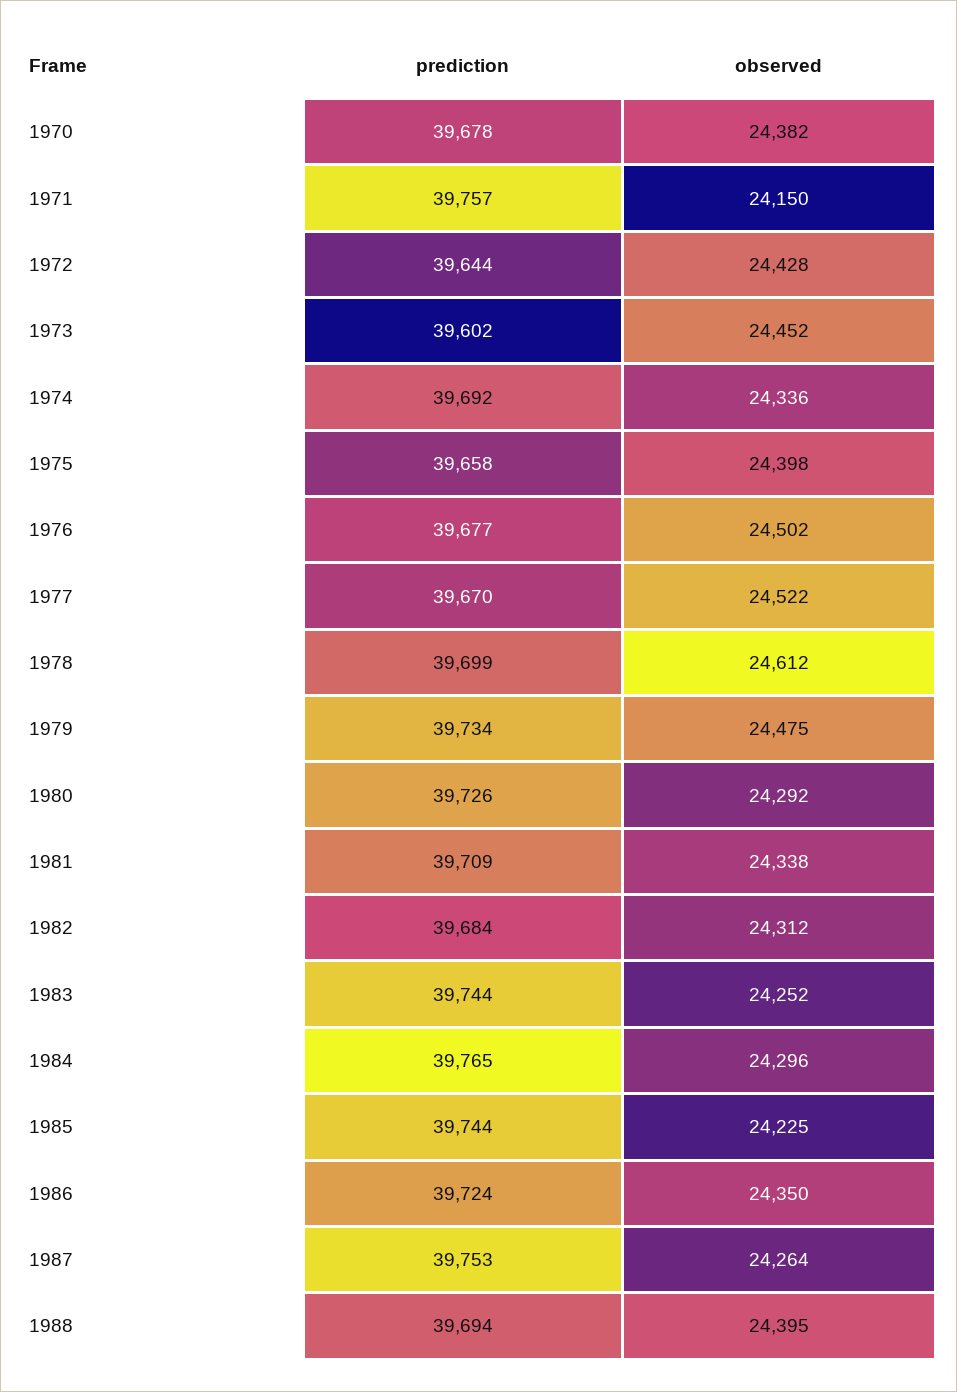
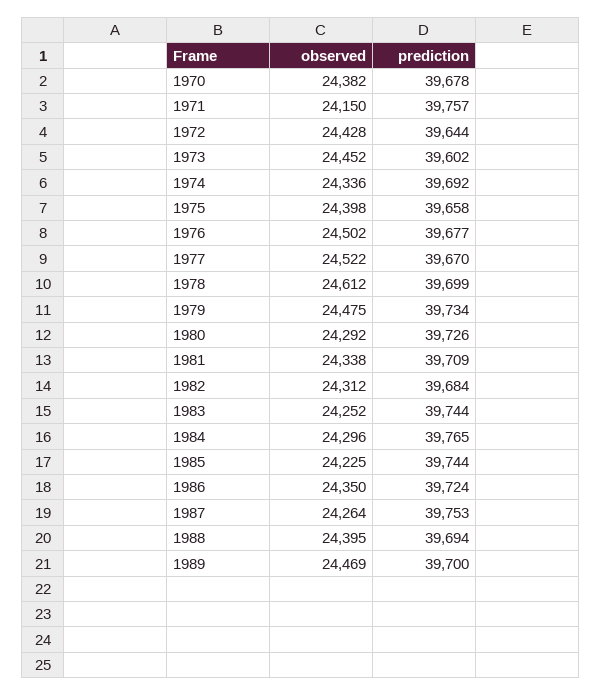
  {
    "prediction": {
      "1970": 39678,
      "1971": 39757,
      "1972": 39644,
      "1973": 39602,
      "1974": 39692,
      "1975": 39658,
      "1976": 39677,
      "1977": 39670,
      "1978": 39699,
      "1979": 39734,
      "1980": 39726,
      "1981": 39709,
      "1982": 39684,
      "1983": 39744,
      "1984": 39765,
      "1985": 39744,
      "1986": 39724,
      "1987": 39753,
-     "1988": 39694
+     "1988": 39694,
+     "1989": 39700
    },
    "observed": {
      "1970": 24382,
      "1971": 24150,
      "1972": 24428,
      "1973": 24452,
      "1974": 24336,
      "1975": 24398,
      "1976": 24502,
      "1977": 24522,
      "1978": 24612,
      "1979": 24475,
      "1980": 24292,
      "1981": 24338,
      "1982": 24312,
      "1983": 24252,
      "1984": 24296,
      "1985": 24225,
      "1986": 24350,
      "1987": 24264,
-     "1988": 24395
+     "1988": 24395,
+     "1989": 24469
    }
  }

